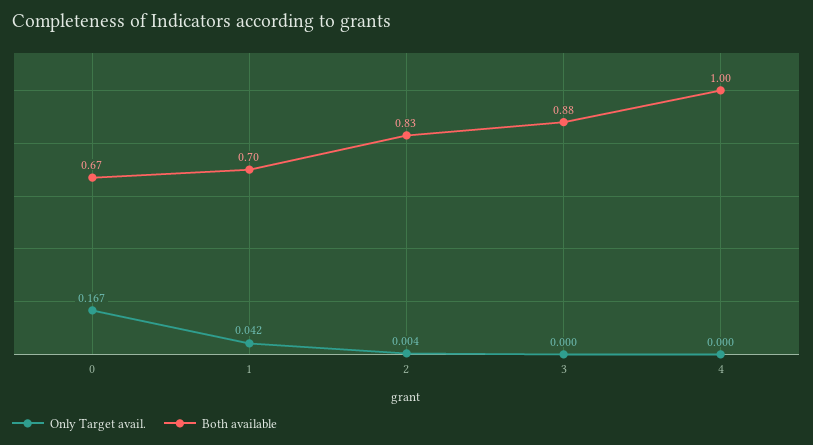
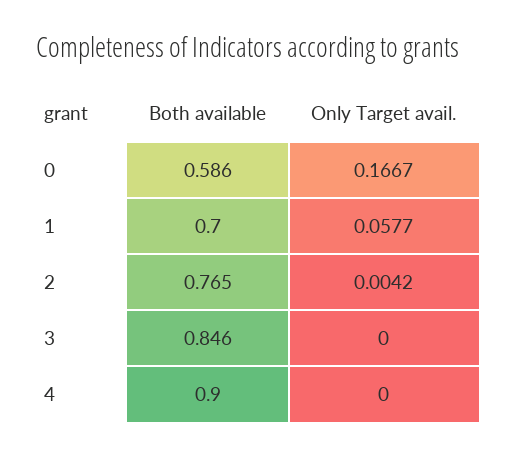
  {
    "Only Target avail.": {
      "0": 0.1667,
-     "1": 0.042,
+     "1": 0.0577,
      "2": 0.0042,
      "3": 0,
      "4": 0
    },
    "Both available": {
-     "0": 0.67,
+     "0": 0.586,
      "1": 0.7,
-     "2": 0.83,
+     "2": 0.765,
-     "3": 0.88,
+     "3": 0.846,
-     "4": 1
+     "4": 0.9
    }
  }

